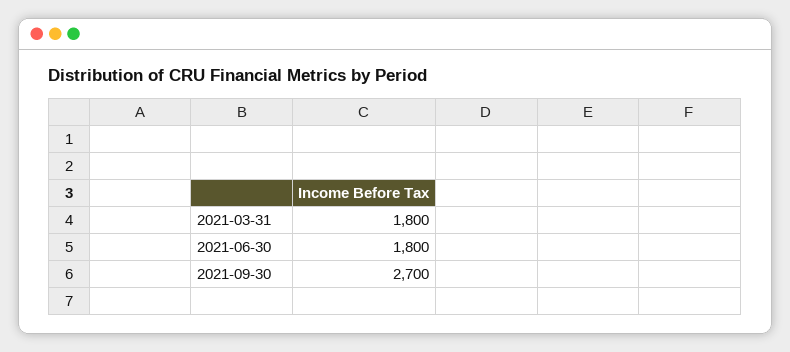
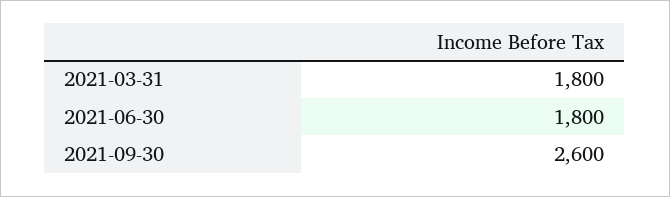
  {
    "2021-03-31": 1800,
    "2021-06-30": 1800,
-   "2021-09-30": 2700
+   "2021-09-30": 2600
  }

